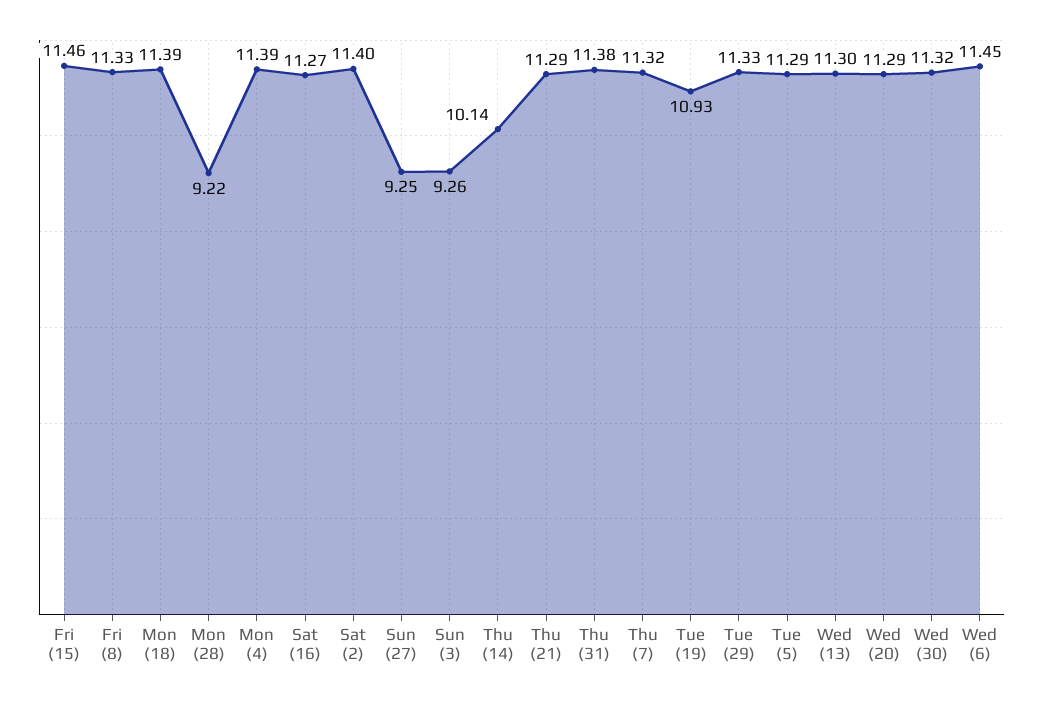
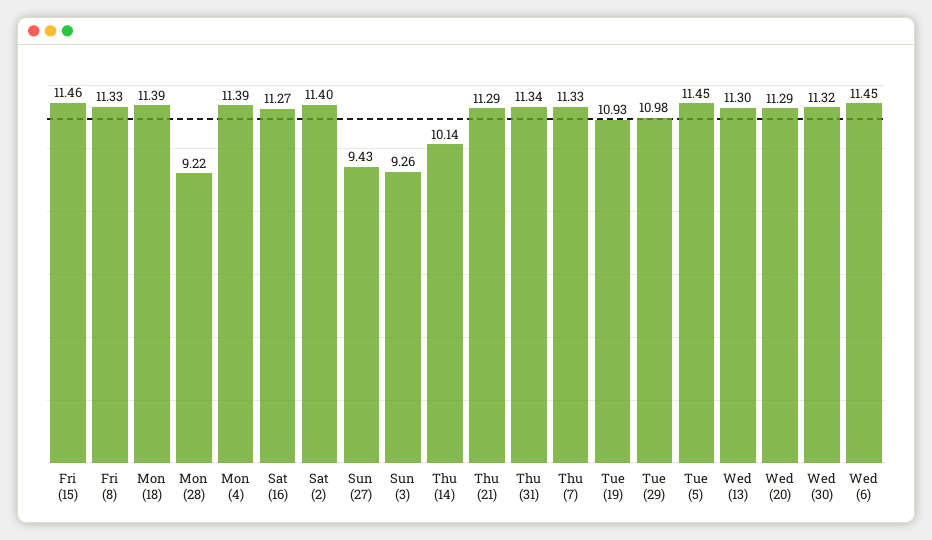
  {
    "Fri (15)": 11.46,
    "Fri (8)": 11.33,
    "Mon (18)": 11.39,
    "Mon (28)": 9.22,
    "Mon (4)": 11.39,
    "Sat (16)": 11.27,
    "Sat (2)": 11.4,
-   "Sun (27)": 9.25,
+   "Sun (27)": 9.43,
    "Sun (3)": 9.26,
    "Thu (14)": 10.14,
    "Thu (21)": 11.29,
-   "Thu (31)": 11.38,
+   "Thu (31)": 11.34,
-   "Thu (7)": 11.32,
+   "Thu (7)": 11.33,
    "Tue (19)": 10.93,
-   "Tue (29)": 11.33,
+   "Tue (29)": 10.98,
-   "Tue (5)": 11.29,
+   "Tue (5)": 11.45,
    "Wed (13)": 11.3,
    "Wed (20)": 11.29,
    "Wed (30)": 11.32,
    "Wed (6)": 11.45
  }

